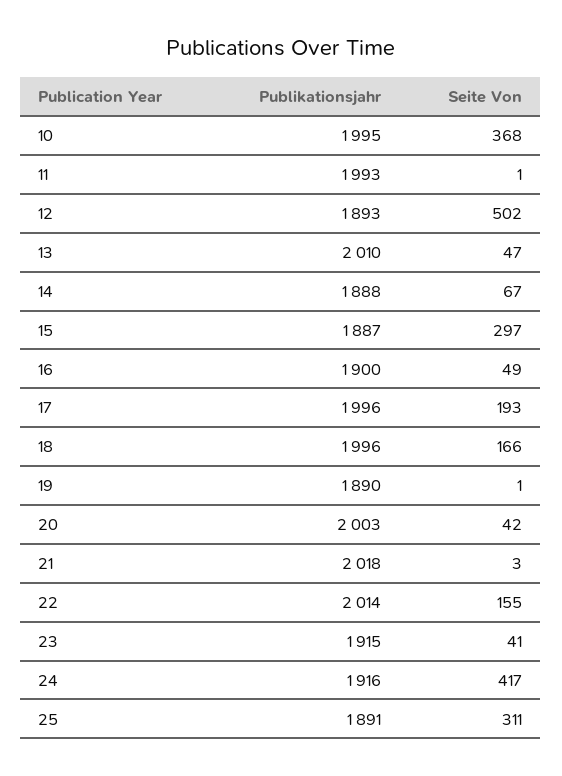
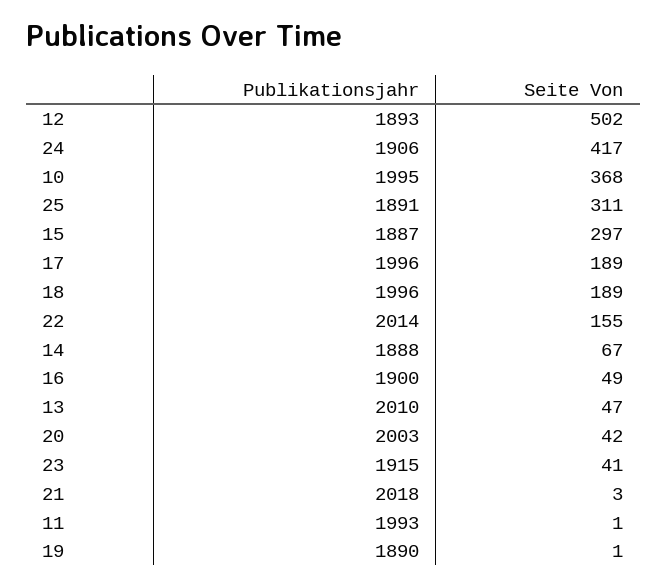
  {
    "Publikationsjahr": {
      "10": 1995,
      "11": 1993,
      "12": 1893,
      "13": 2010,
      "14": 1888,
      "15": 1887,
      "16": 1900,
      "17": 1996,
      "18": 1996,
      "19": 1890,
      "20": 2003,
      "21": 2018,
      "22": 2014,
      "23": 1915,
-     "24": 1916,
+     "24": 1906,
      "25": 1891
    },
    "Seite Von": {
      "10": 368,
      "11": 1,
      "12": 502,
      "13": 47,
      "14": 67,
      "15": 297,
      "16": 49,
-     "17": 193,
+     "17": 189,
-     "18": 166,
+     "18": 189,
      "19": 1,
      "20": 42,
      "21": 3,
      "22": 155,
      "23": 41,
      "24": 417,
      "25": 311
    }
  }

